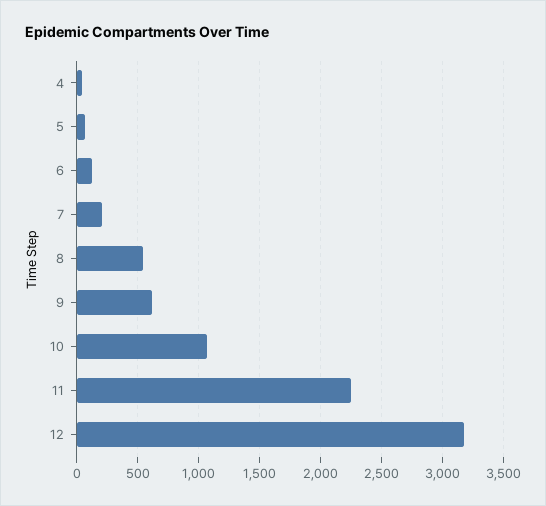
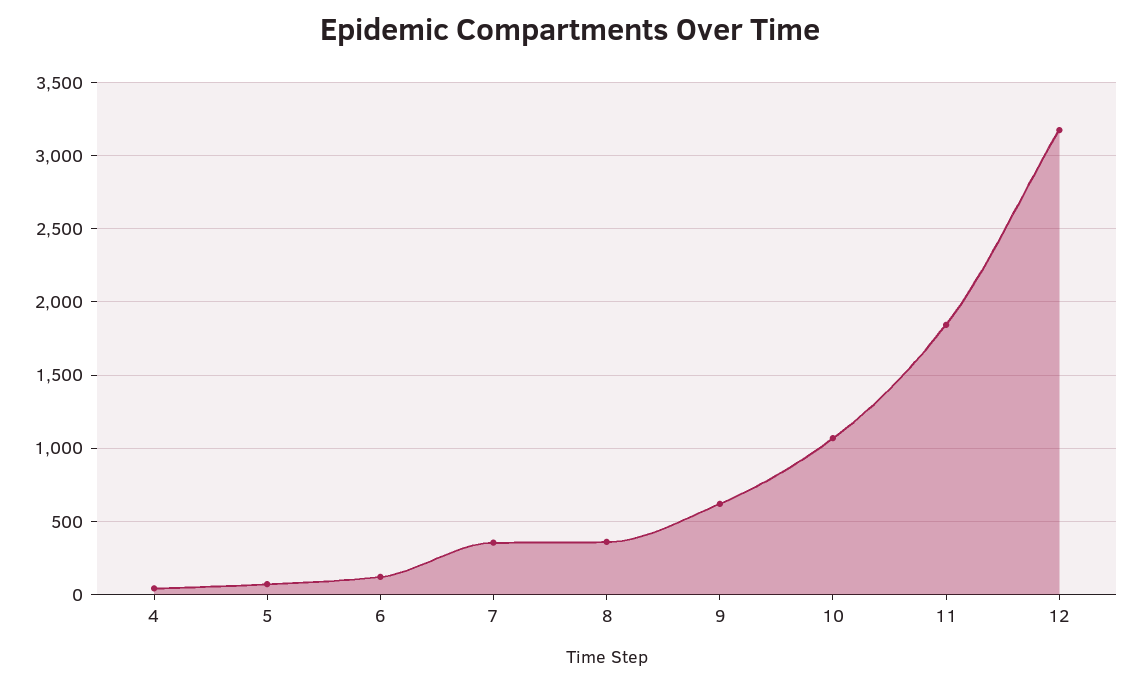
  {
    "4": 50,
    "5": 50,
    "6": 100,
-   "7": 200,
+   "7": 350,
-   "8": 550,
+   "8": 350,
    "9": 600,
    "10": 1050,
-   "11": 2250,
+   "11": 1850,
    "12": 3200
  }

